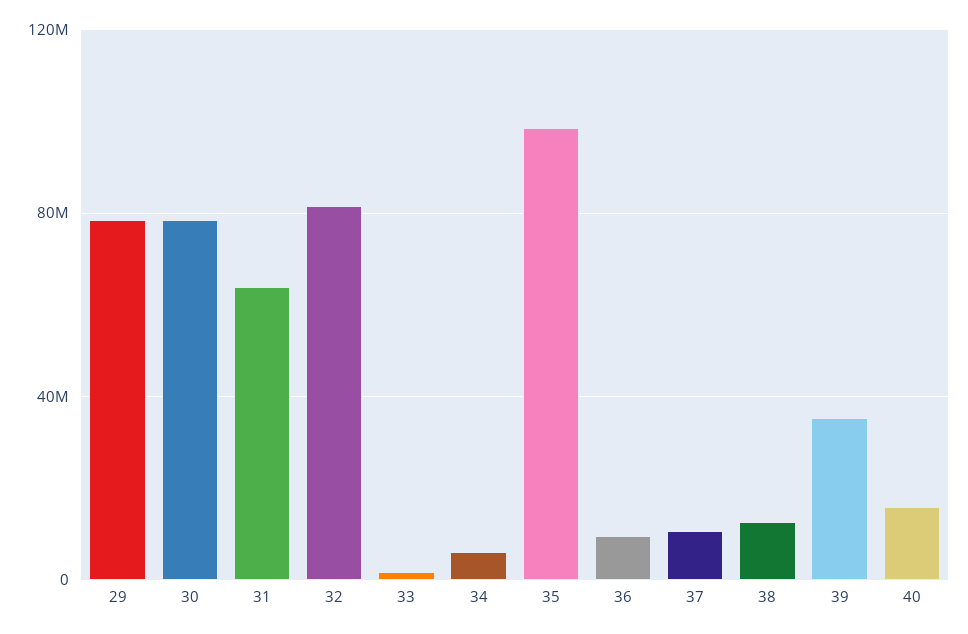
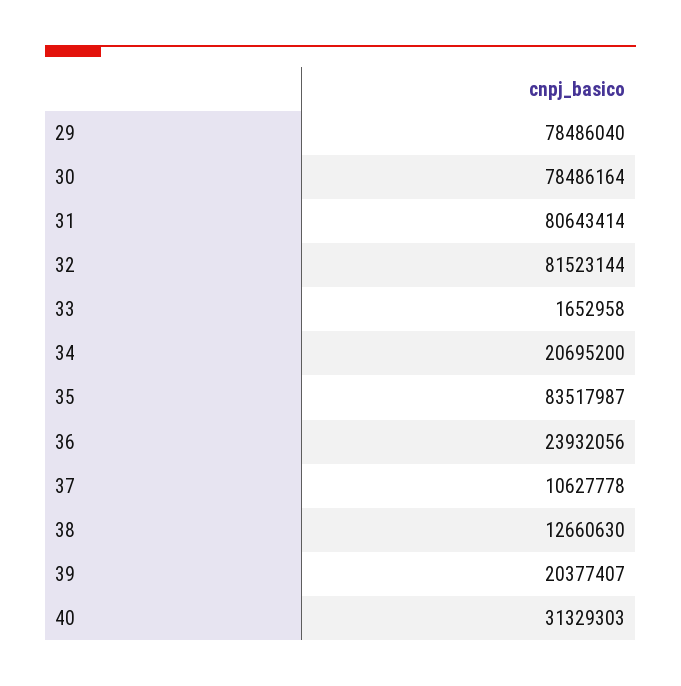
  {
    "29": 78486040,
    "30": 78486164,
-   "31": 65000000,
+   "31": 80643414,
    "32": 81523144,
    "33": 1652958,
-   "34": 5000000,
+   "34": 20695200,
-   "35": 100000000,
+   "35": 83517987,
-   "36": 10000000,
+   "36": 23932056,
    "37": 10627778,
    "38": 12660630,
-   "39": 35000000,
+   "39": 20377407,
-   "40": 15000000
+   "40": 31329303
  }

